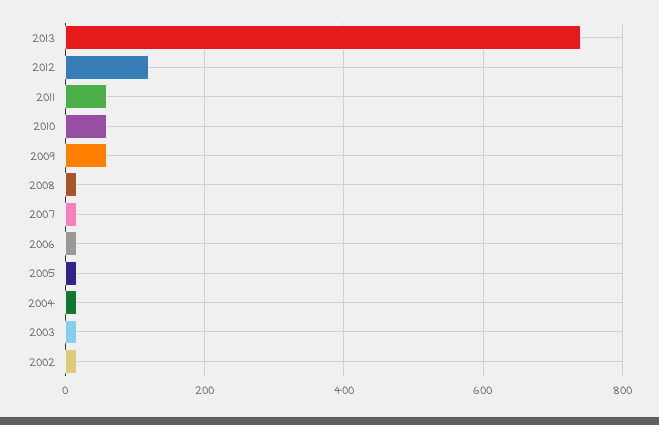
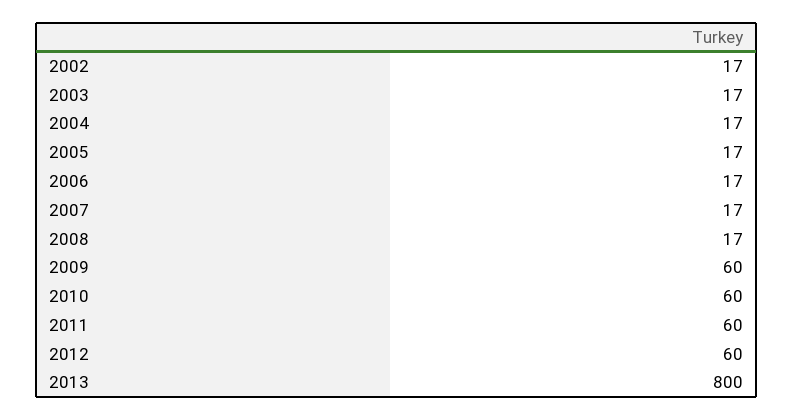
  {
-   "2013": 740,
+   "2013": 800,
-   "2012": 120,
+   "2012": 60,
    "2011": 60,
    "2010": 60,
    "2009": 60,
    "2008": 17,
    "2007": 17,
    "2006": 17,
    "2005": 17,
    "2004": 17,
    "2003": 17,
    "2002": 17
  }

